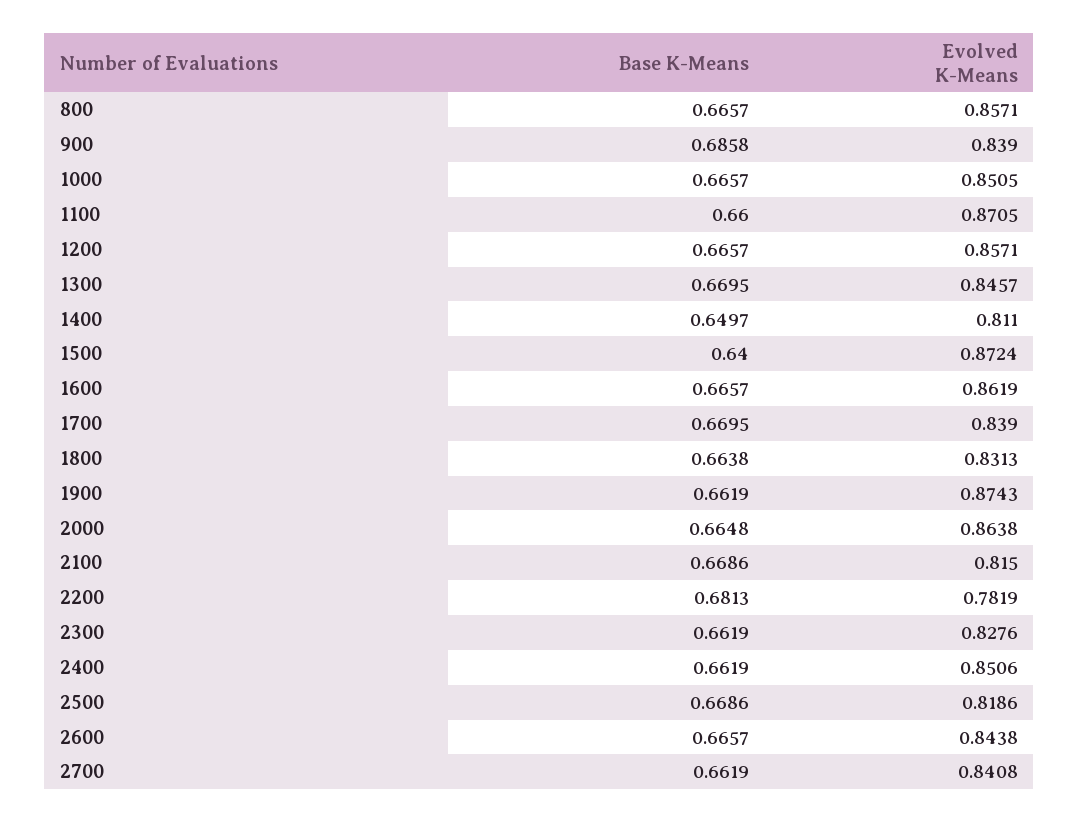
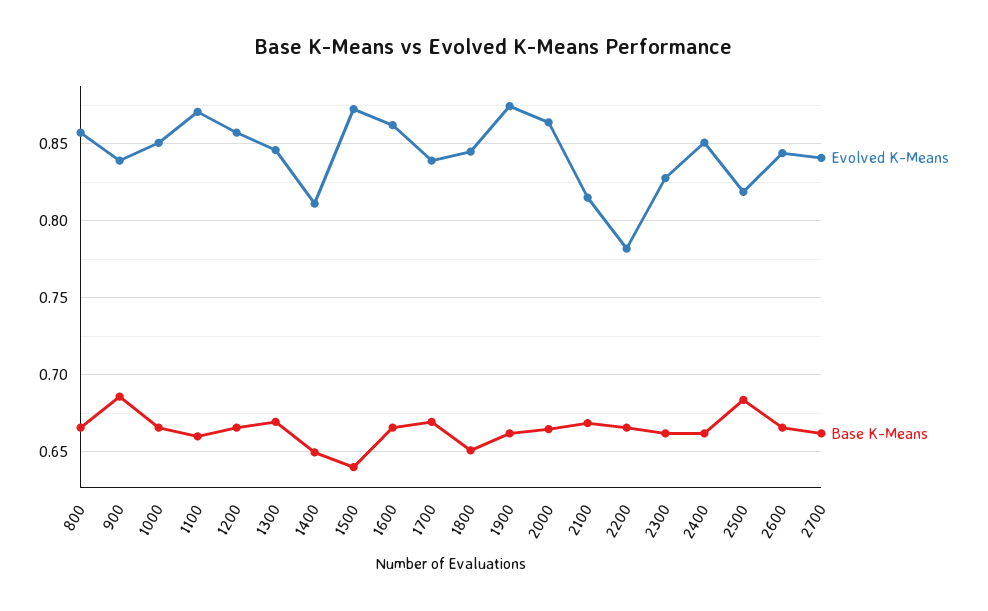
  {
    "Base K-Means": {
      "800": 0.6657,
      "900": 0.6858,
      "1000": 0.6657,
      "1100": 0.66,
      "1200": 0.6657,
      "1300": 0.6695,
      "1400": 0.6497,
      "1500": 0.64,
      "1600": 0.6657,
      "1700": 0.6695,
-     "1800": 0.6638,
+     "1800": 0.65,
      "1900": 0.6619,
      "2000": 0.6648,
      "2100": 0.6686,
-     "2200": 0.6813,
+     "2200": 0.665,
      "2300": 0.6619,
      "2400": 0.6619,
-     "2500": 0.6686,
+     "2500": 0.685,
      "2600": 0.6657,
      "2700": 0.6619
    },
    "Evolved K-Means": {
      "800": 0.8571,
      "900": 0.839,
      "1000": 0.8505,
      "1100": 0.8705,
      "1200": 0.8571,
      "1300": 0.8457,
      "1400": 0.811,
      "1500": 0.8724,
      "1600": 0.8619,
      "1700": 0.839,
-     "1800": 0.8313,
+     "1800": 0.845,
      "1900": 0.8743,
      "2000": 0.8638,
      "2100": 0.815,
      "2200": 0.7819,
      "2300": 0.8276,
      "2400": 0.8506,
      "2500": 0.8186,
      "2600": 0.8438,
      "2700": 0.8408
    }
  }

